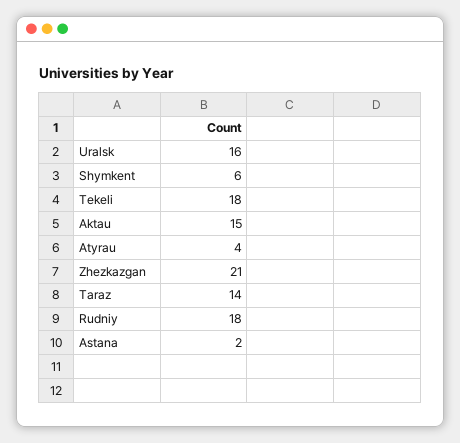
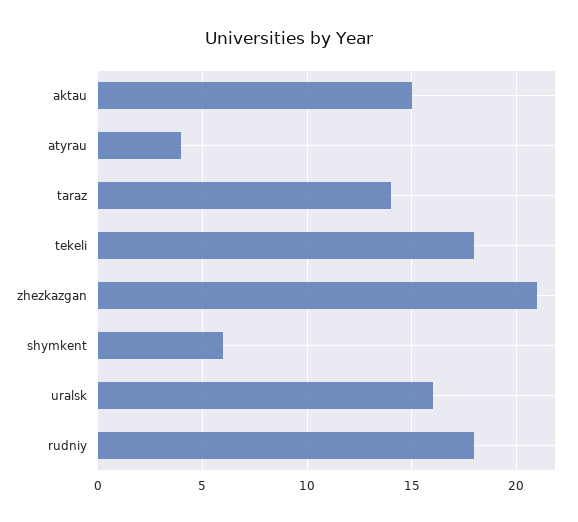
  {
    "Uralsk": 16,
    "Shymkent": 6,
    "Tekeli": 18,
    "Aktau": 15,
    "Atyrau": 4,
    "Zhezkazgan": 21,
    "Taraz": 14,
-   "Rudniy": 18,
+   "Rudniy": 18
-   "Astana": 2
  }

